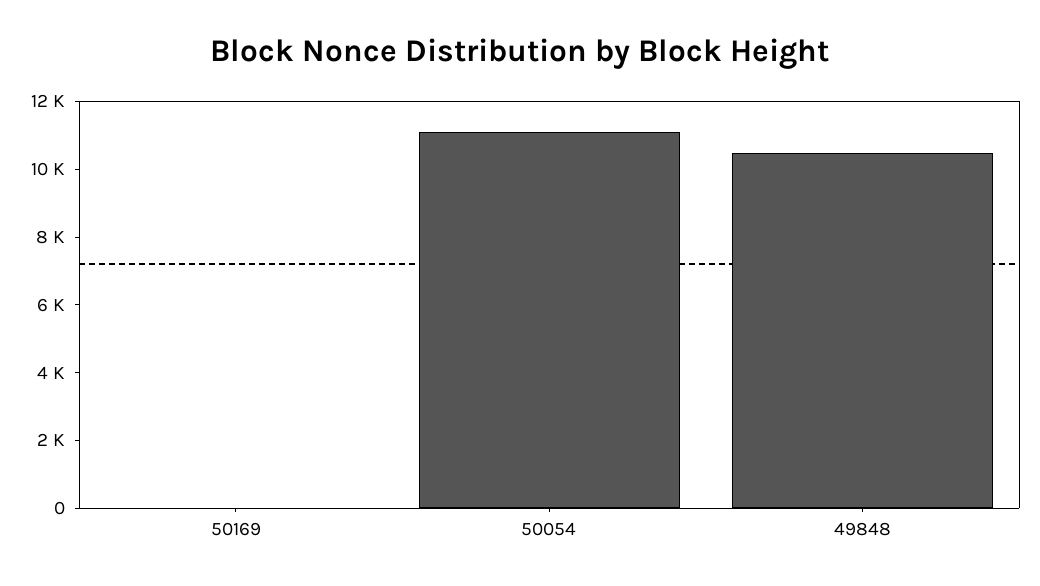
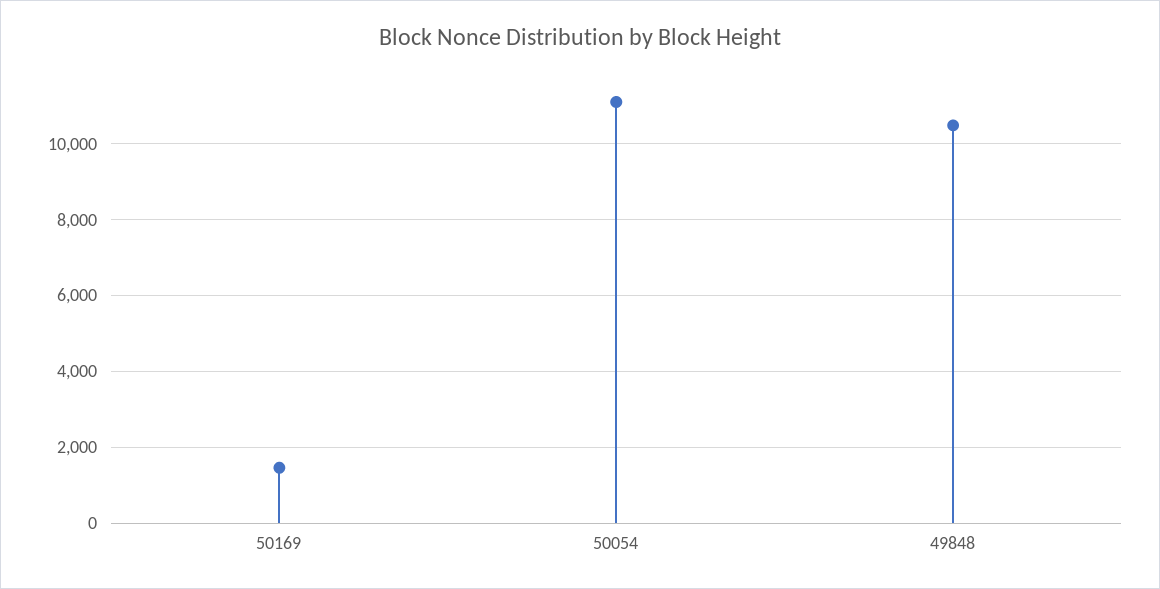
  {
-   "50169": 0,
+   "50169": 1400,
    "50054": 11200,
    "49848": 10400
  }

